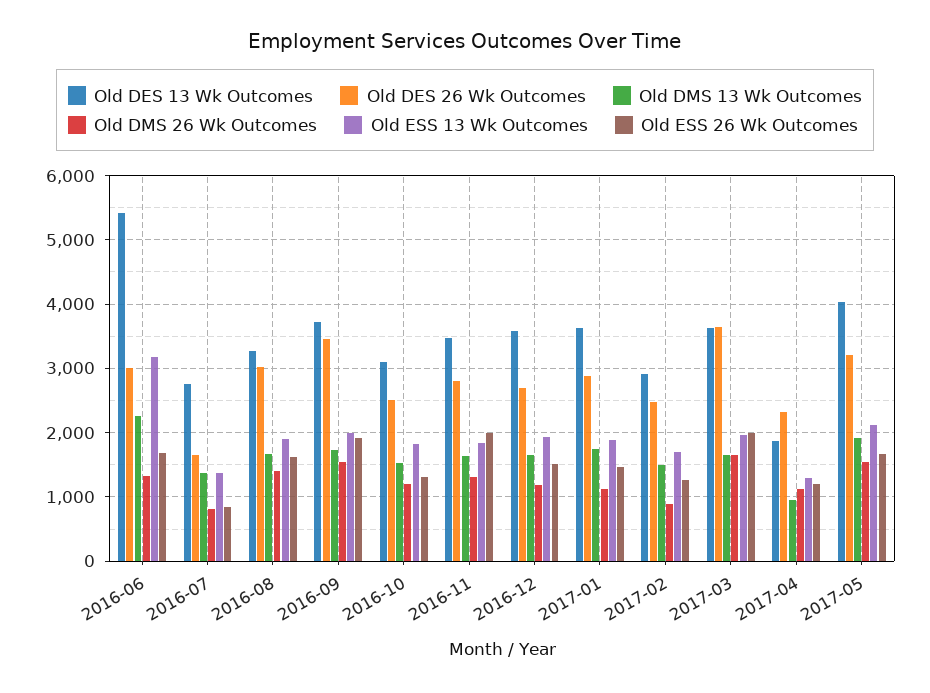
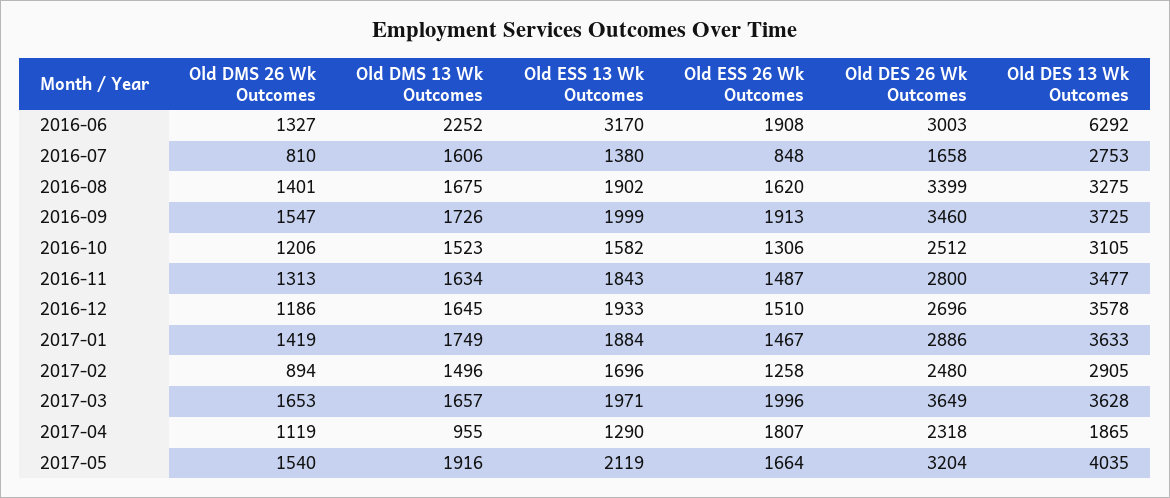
  {
    "Old DES 13 Wk Outcomes": {
-     "2016-06": 5400,
+     "2016-06": 6292,
      "2016-07": 2753,
      "2016-08": 3275,
      "2016-09": 3725,
      "2016-10": 3105,
      "2016-11": 3477,
      "2016-12": 3578,
      "2017-01": 3633,
      "2017-02": 2905,
      "2017-03": 3628,
      "2017-04": 1865,
      "2017-05": 4035
    },
    "Old DES 26 Wk Outcomes": {
      "2016-06": 3003,
      "2016-07": 1658,
-     "2016-08": 3000,
+     "2016-08": 3399,
      "2016-09": 3460,
      "2016-10": 2512,
      "2016-11": 2800,
      "2016-12": 2696,
      "2017-01": 2886,
      "2017-02": 2480,
      "2017-03": 3649,
      "2017-04": 2318,
      "2017-05": 3204
    },
    "Old DMS 13 Wk Outcomes": {
      "2016-06": 2252,
-     "2016-07": 1400,
+     "2016-07": 1606,
      "2016-08": 1675,
      "2016-09": 1726,
      "2016-10": 1523,
      "2016-11": 1634,
      "2016-12": 1645,
      "2017-01": 1749,
      "2017-02": 1496,
      "2017-03": 1657,
      "2017-04": 955,
      "2017-05": 1916
    },
    "Old DMS 26 Wk Outcomes": {
      "2016-06": 1327,
      "2016-07": 810,
      "2016-08": 1401,
      "2016-09": 1547,
      "2016-10": 1206,
      "2016-11": 1313,
      "2016-12": 1186,
-     "2017-01": 1100,
+     "2017-01": 1419,
      "2017-02": 894,
      "2017-03": 1653,
      "2017-04": 1119,
      "2017-05": 1540
    },
    "Old ESS 13 Wk Outcomes": {
      "2016-06": 3170,
      "2016-07": 1380,
      "2016-08": 1902,
      "2016-09": 1999,
-     "2016-10": 1800,
+     "2016-10": 1582,
      "2016-11": 1843,
      "2016-12": 1933,
      "2017-01": 1884,
      "2017-02": 1696,
      "2017-03": 1971,
      "2017-04": 1290,
      "2017-05": 2119
    },
    "Old ESS 26 Wk Outcomes": {
-     "2016-06": 1700,
+     "2016-06": 1908,
      "2016-07": 848,
      "2016-08": 1620,
      "2016-09": 1913,
      "2016-10": 1306,
-     "2016-11": 2000,
+     "2016-11": 1487,
      "2016-12": 1510,
      "2017-01": 1467,
      "2017-02": 1258,
      "2017-03": 1996,
-     "2017-04": 1200,
+     "2017-04": 1807,
      "2017-05": 1664
    }
  }

